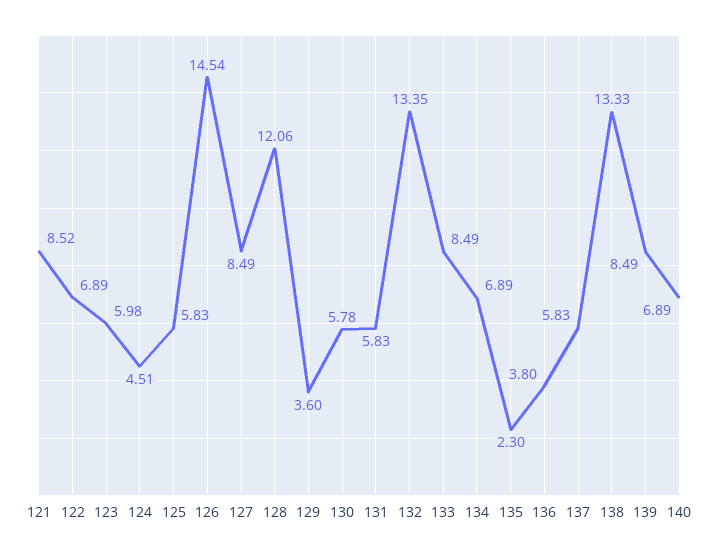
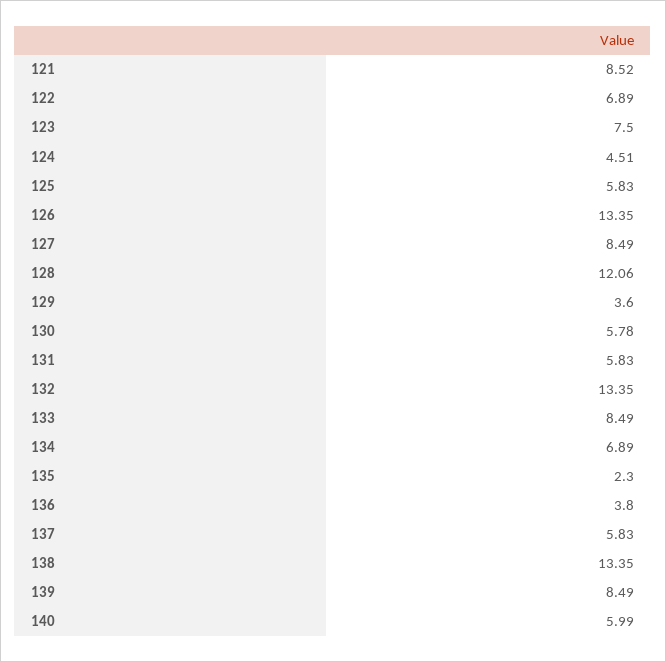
  {
    "121": 8.52,
    "122": 6.89,
-   "123": 5.98,
+   "123": 7.5,
    "124": 4.51,
    "125": 5.83,
-   "126": 14.54,
+   "126": 13.35,
    "127": 8.49,
    "128": 12.06,
    "129": 3.6,
    "130": 5.78,
    "131": 5.83,
    "132": 13.35,
    "133": 8.49,
    "134": 6.89,
    "135": 2.3,
    "136": 3.8,
    "137": 5.83,
-   "138": 13.33,
+   "138": 13.35,
    "139": 8.49,
-   "140": 6.89
+   "140": 5.99
  }

